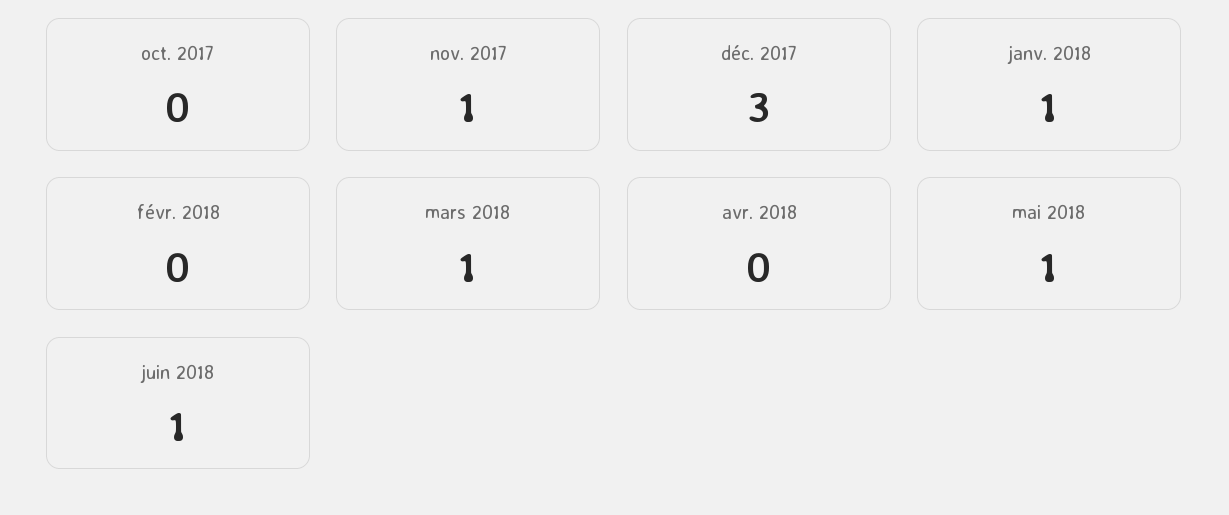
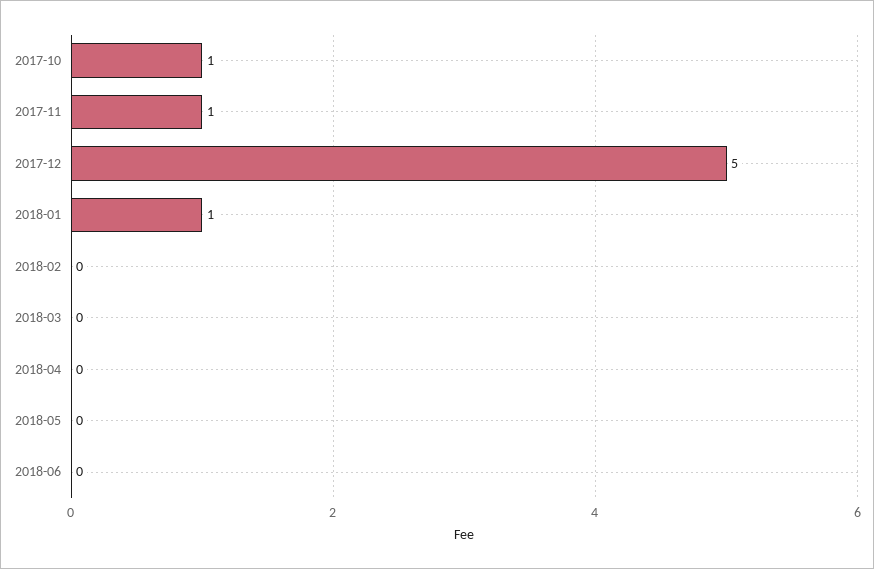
  {
-   "oct. 2017": 0,
+   "oct. 2017": 1,
    "nov. 2017": 1,
-   "déc. 2017": 3,
+   "déc. 2017": 5,
    "janv. 2018": 1,
    "févr. 2018": 0,
-   "mars 2018": 1,
+   "mars 2018": 0,
    "avr. 2018": 0,
-   "mai 2018": 1,
+   "mai 2018": 0,
-   "juin 2018": 1
+   "juin 2018": 0
  }

